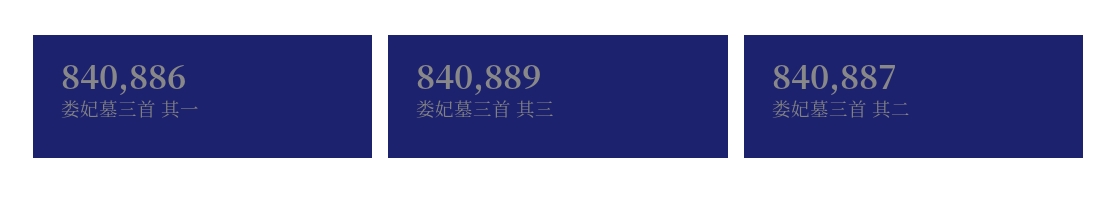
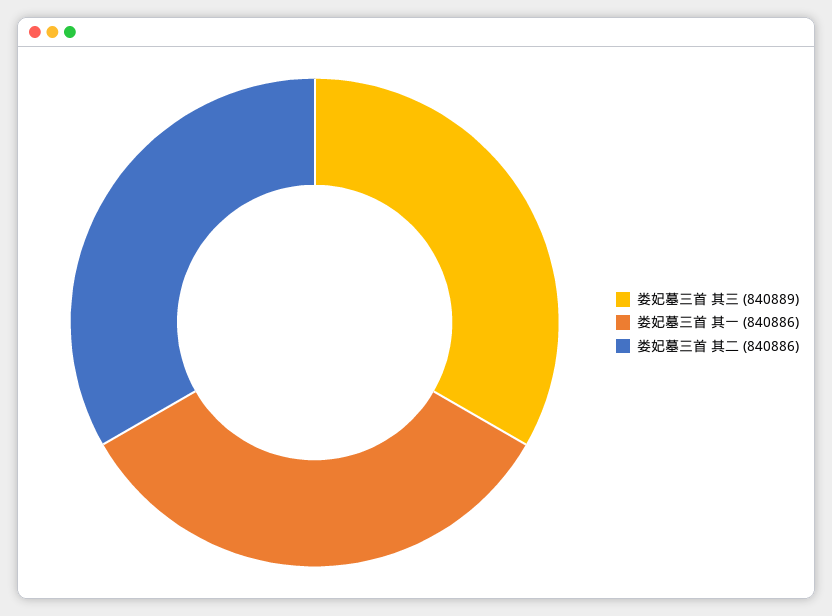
  {
    "娄妃墓三首 其一": 840886,
    "娄妃墓三首 其三": 840889,
-   "娄妃墓三首 其二": 840887
+   "娄妃墓三首 其二": 840886
  }

